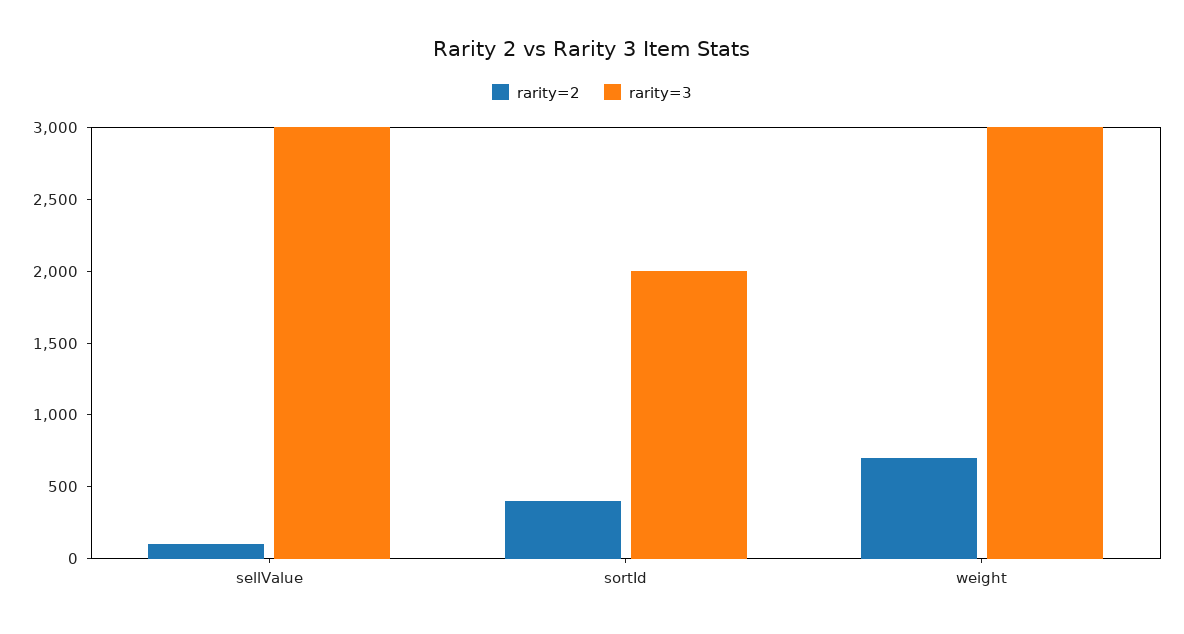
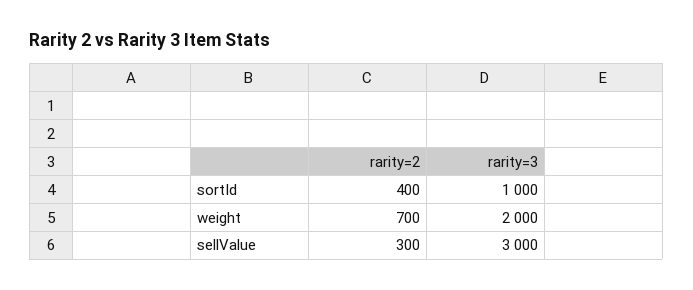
  {
    "rarity=2": {
-     "sellValue": 100,
+     "sellValue": 300,
      "sortId": 400,
      "weight": 700
    },
    "rarity=3": {
      "sellValue": 3000,
-     "sortId": 2000,
+     "sortId": 1000,
-     "weight": 3000
+     "weight": 2000
    }
  }

